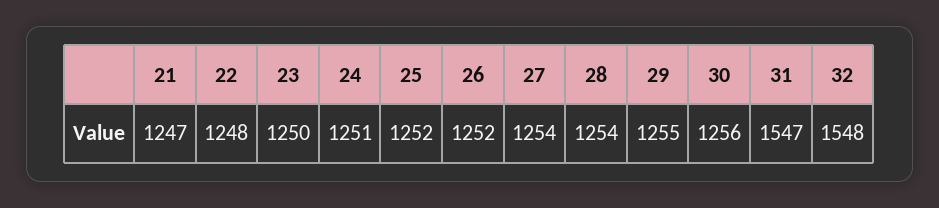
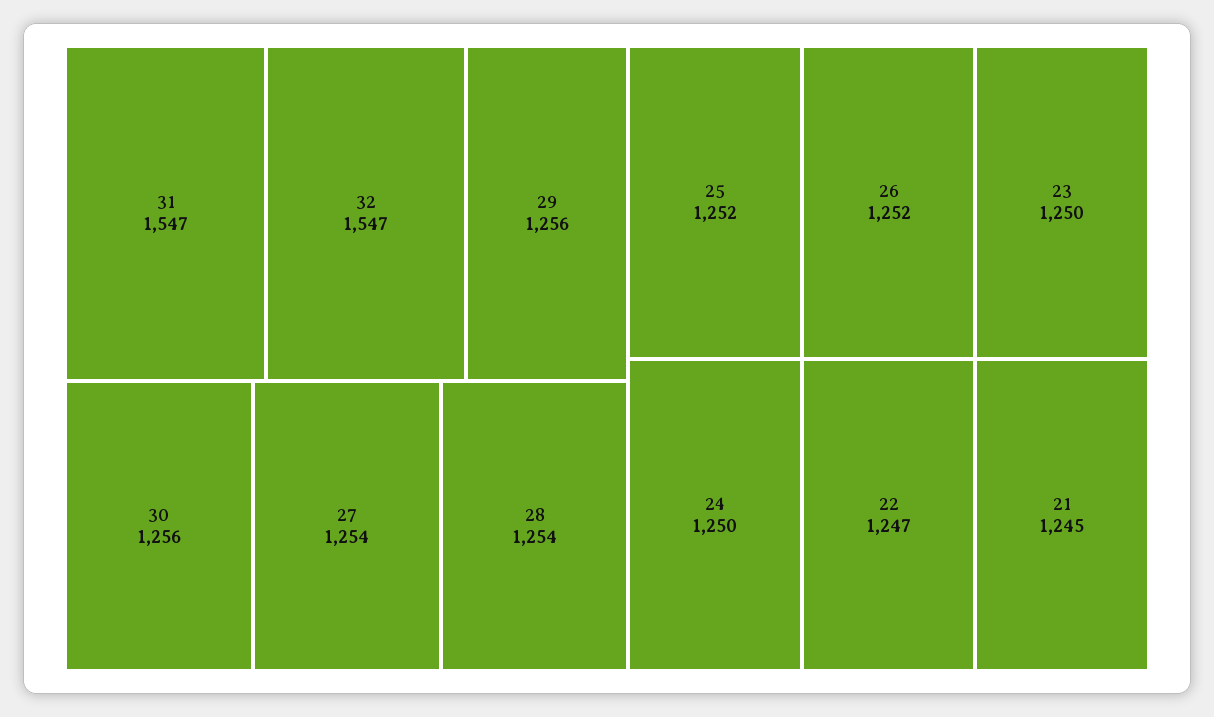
  {
-   "21": 1247,
+   "21": 1245,
-   "22": 1248,
+   "22": 1247,
    "23": 1250,
-   "24": 1251,
+   "24": 1250,
    "25": 1252,
    "26": 1252,
    "27": 1254,
    "28": 1254,
-   "29": 1255,
+   "29": 1256,
    "30": 1256,
    "31": 1547,
-   "32": 1548
+   "32": 1547
  }

